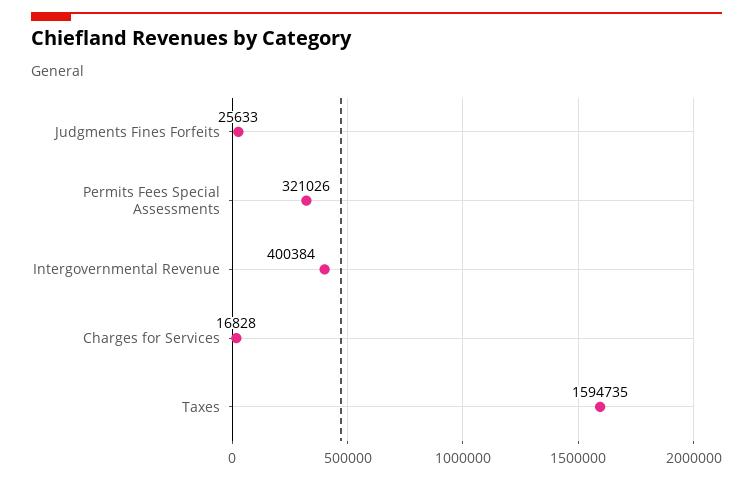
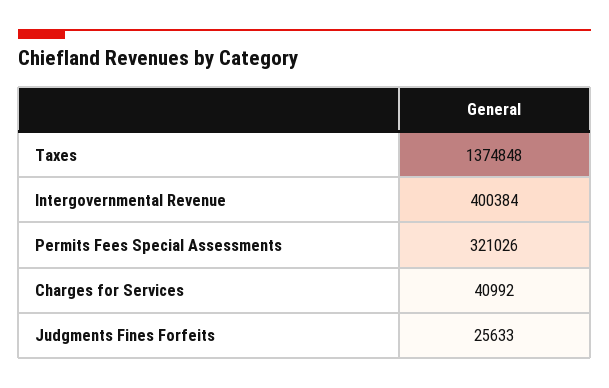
  {
    "Judgments Fines Forfeits": 25633,
    "Permits Fees Special Assessments": 321026,
    "Intergovernmental Revenue": 400384,
-   "Charges for Services": 16828,
+   "Charges for Services": 40992,
-   "Taxes": 1594735
+   "Taxes": 1374848
  }

